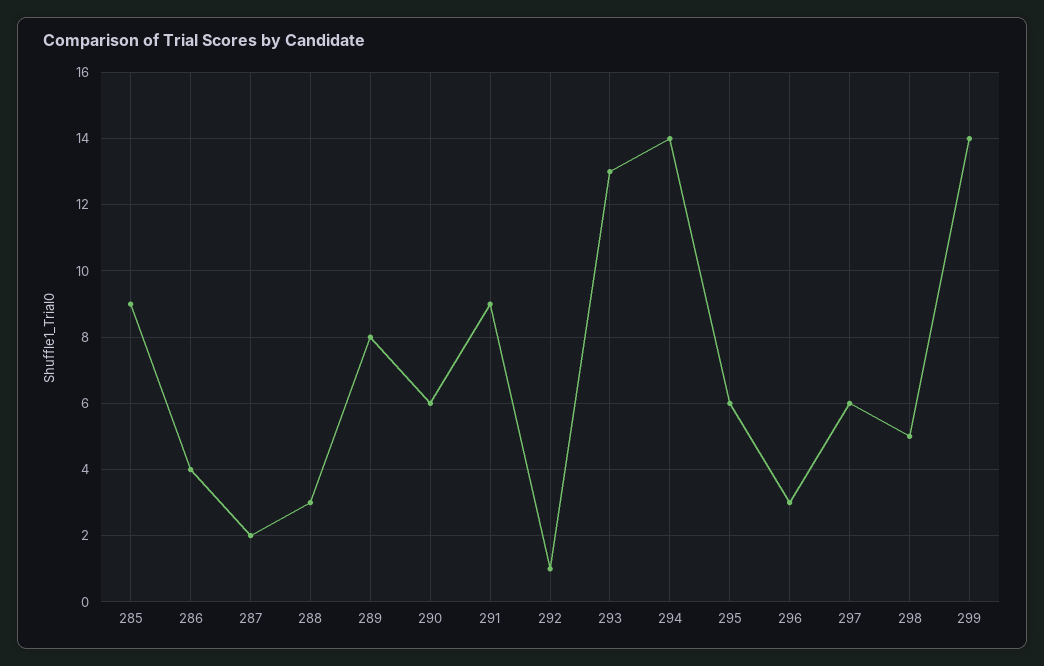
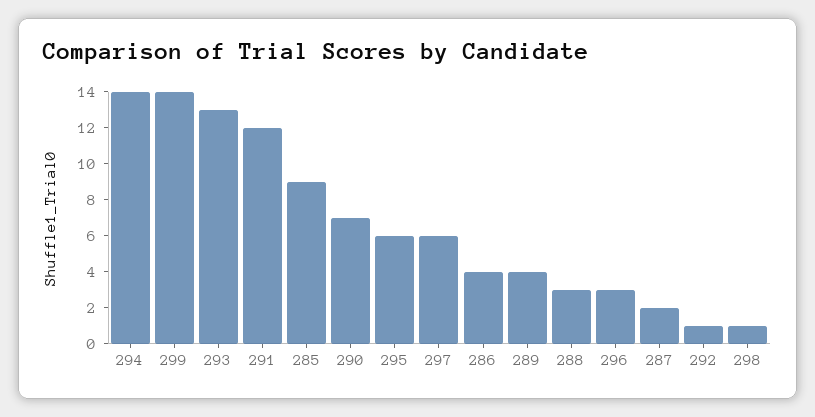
  {
    "285": 9,
    "286": 4,
    "287": 2,
    "288": 3,
-   "289": 8,
+   "289": 4,
-   "290": 6,
+   "290": 7,
-   "291": 9,
+   "291": 12,
    "292": 1,
    "293": 13,
    "294": 14,
    "295": 6,
    "296": 3,
    "297": 6,
-   "298": 5,
+   "298": 1,
    "299": 14
  }

